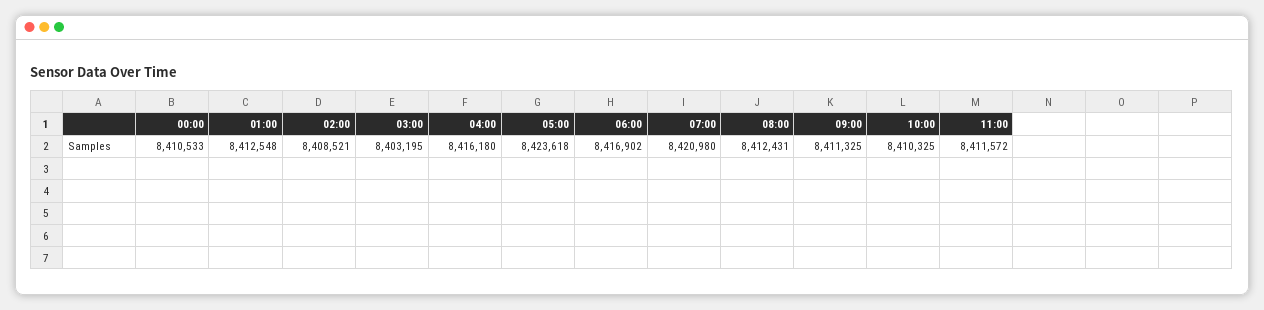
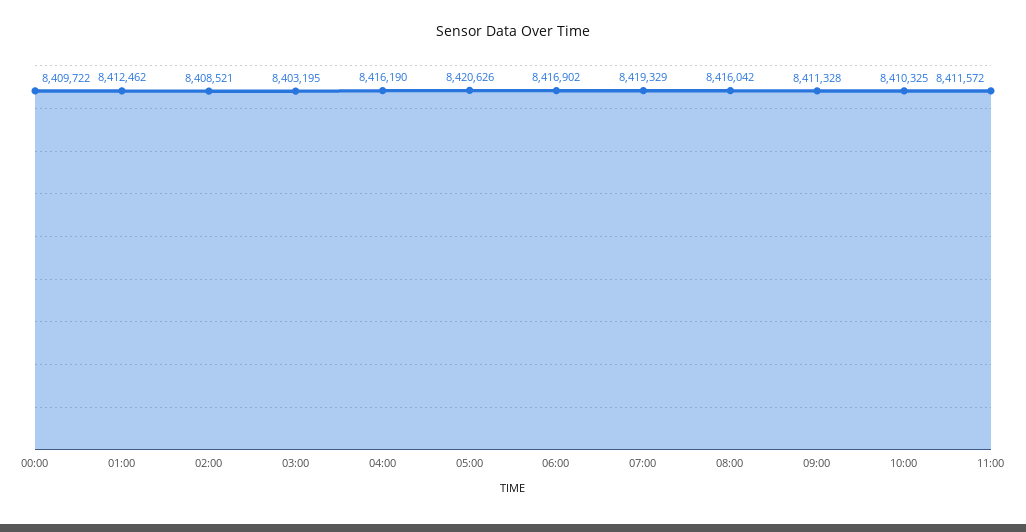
  {
-   "00:00": 8410533,
+   "00:00": 8409722,
-   "01:00": 8412548,
+   "01:00": 8412462,
    "02:00": 8408521,
    "03:00": 8403195,
-   "04:00": 8416180,
+   "04:00": 8416190,
-   "05:00": 8423618,
+   "05:00": 8420626,
    "06:00": 8416902,
-   "07:00": 8420980,
+   "07:00": 8419329,
-   "08:00": 8412431,
+   "08:00": 8416042,
-   "09:00": 8411325,
+   "09:00": 8411328,
    "10:00": 8410325,
    "11:00": 8411572
  }

